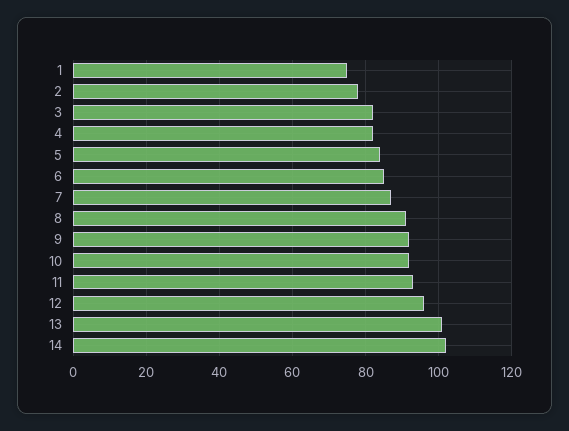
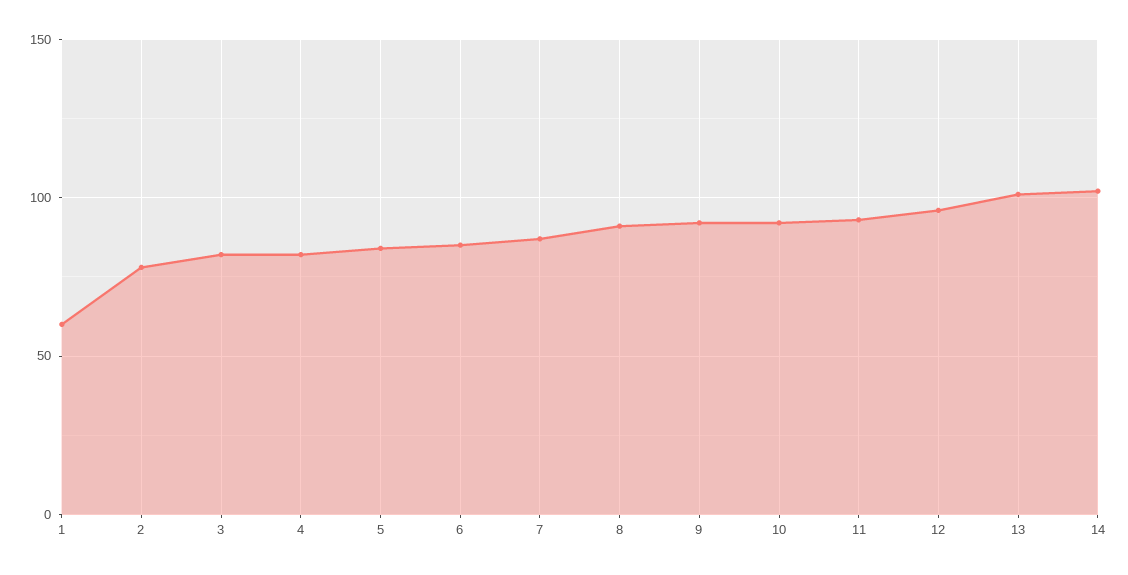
  {
-   "1": 75,
+   "1": 60,
    "2": 80,
    "3": 80,
    "4": 80,
    "5": 85,
    "6": 85,
    "7": 85,
    "8": 90,
    "9": 90,
    "10": 90,
    "11": 95,
    "12": 95,
    "13": 100,
    "14": 100
  }

